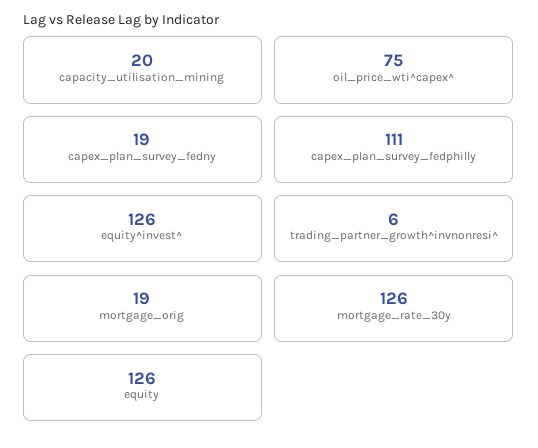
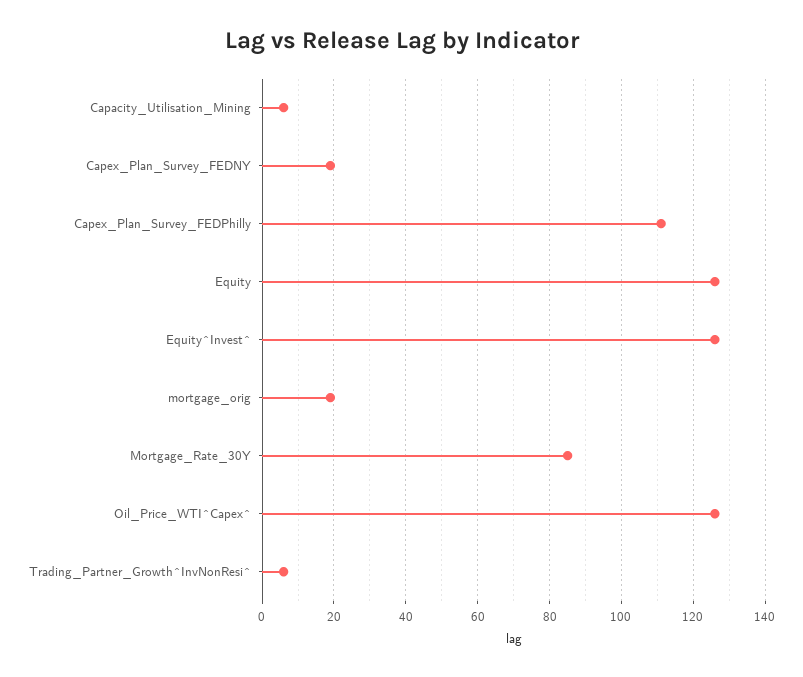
  {
-   "capacity_utilisation_mining": 20,
+   "capacity_utilisation_mining": 5,
-   "oil_price_wti^capex^": 75,
+   "oil_price_wti^capex^": 125,
    "capex_plan_survey_fedny": 19,
    "capex_plan_survey_fedphilly": 111,
    "equity^invest^": 126,
    "trading_partner_growth^invnonresi^": 6,
    "mortgage_orig": 19,
-   "mortgage_rate_30y": 126,
+   "mortgage_rate_30y": 85,
    "equity": 126
  }

